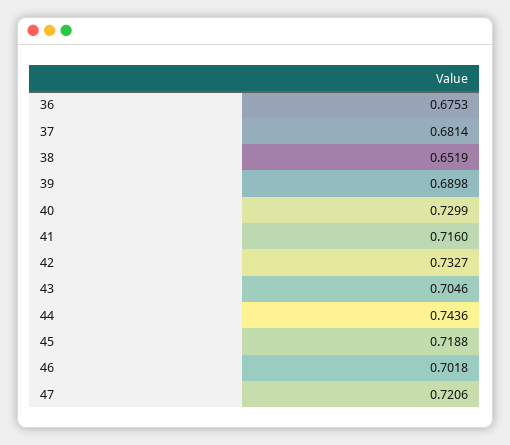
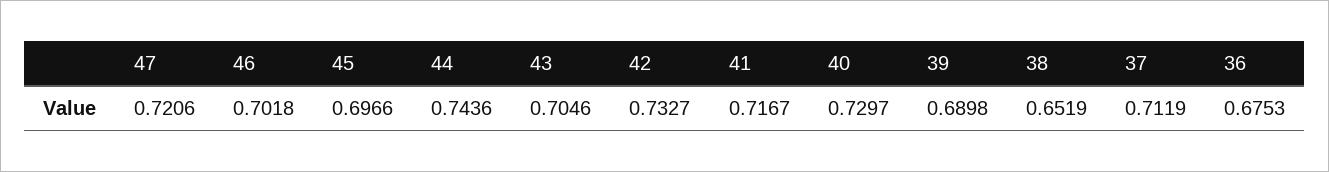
  {
    "36": 0.6753,
-   "37": 0.6814,
+   "37": 0.7119,
    "38": 0.6519,
    "39": 0.6898,
-   "40": 0.7299,
+   "40": 0.7297,
-   "41": 0.716,
+   "41": 0.7167,
    "42": 0.7327,
    "43": 0.7046,
    "44": 0.7436,
-   "45": 0.7188,
+   "45": 0.6966,
    "46": 0.7018,
    "47": 0.7206
  }

